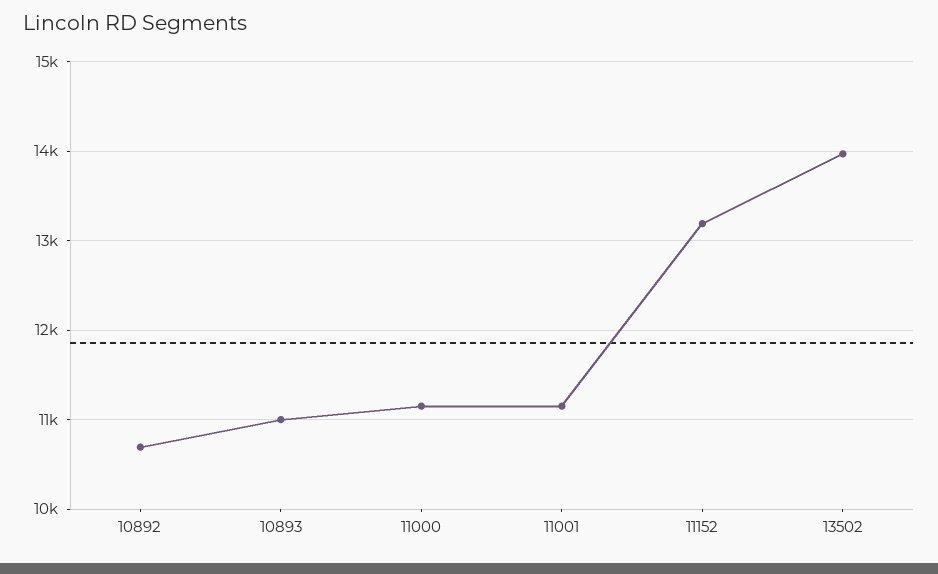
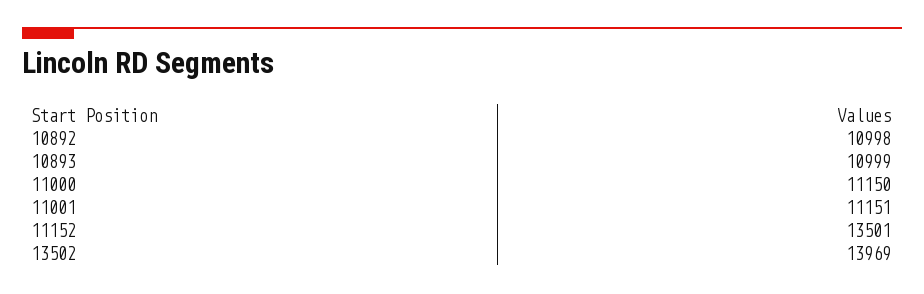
  {
-   "10892": 10700,
+   "10892": 10998,
    "10893": 10999,
    "11000": 11150,
    "11001": 11151,
-   "11152": 13200,
+   "11152": 13501,
    "13502": 13969
  }

